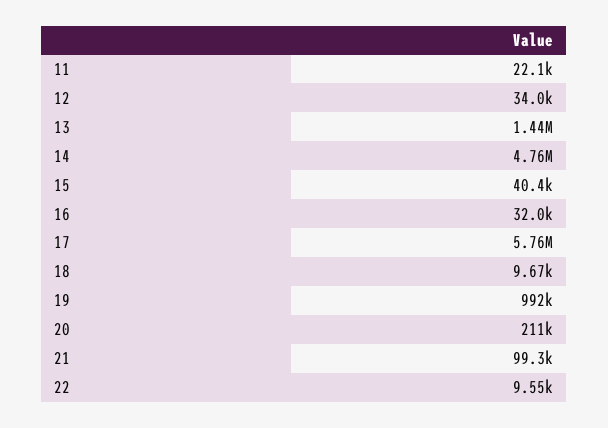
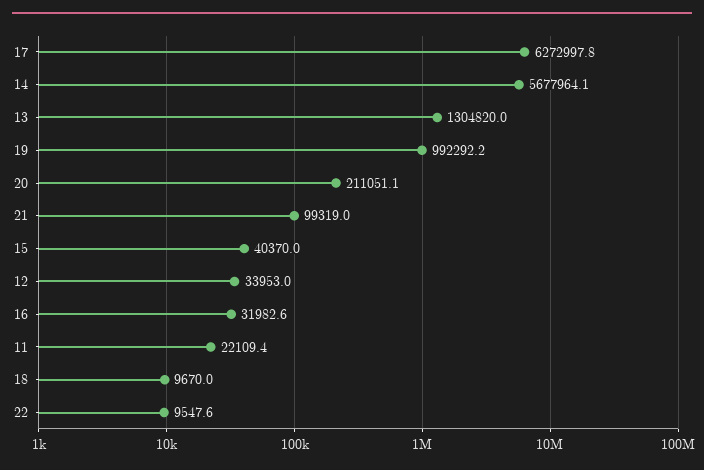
  {
    "11": 22109.4,
    "12": 33953,
-   "13": 1440000,
+   "13": 1304820,
-   "14": 4760000,
+   "14": 5677964.1,
    "15": 40370,
    "16": 31982.6,
-   "17": 5760000,
+   "17": 6272997.8,
    "18": 9670,
    "19": 992292.2,
    "20": 211051.1,
    "21": 99319,
    "22": 9547.6
  }

